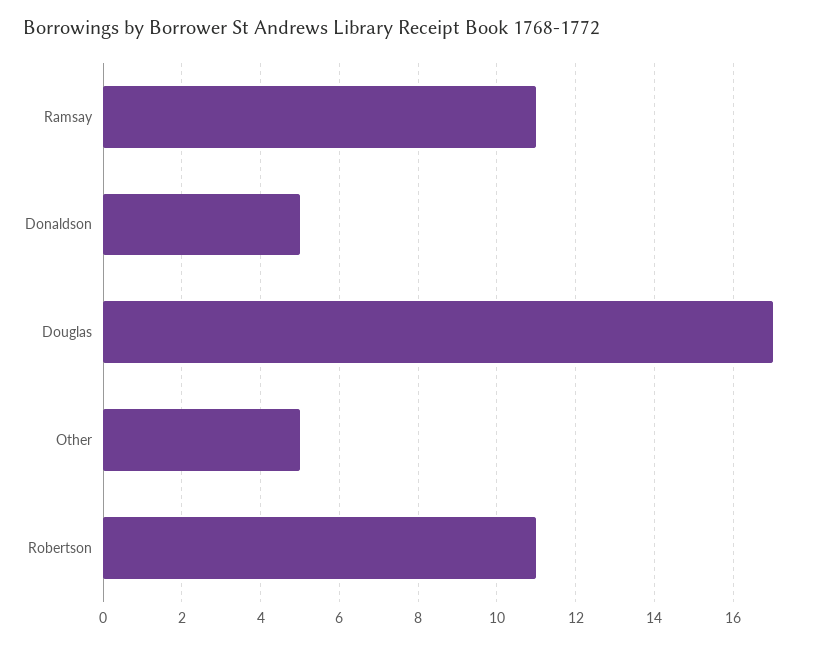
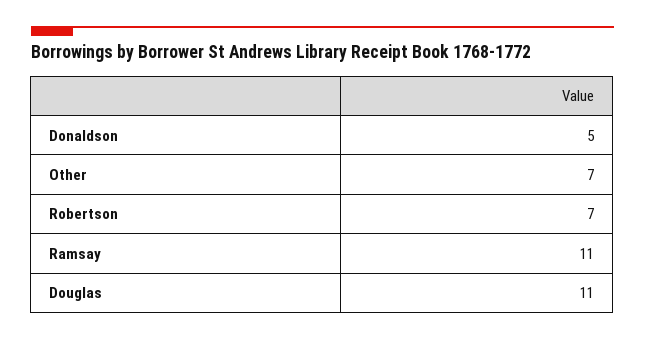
  {
    "Ramsay": 11,
    "Donaldson": 5,
-   "Douglas": 17,
+   "Douglas": 11,
-   "Other": 5,
+   "Other": 7,
-   "Robertson": 11
+   "Robertson": 7
  }

